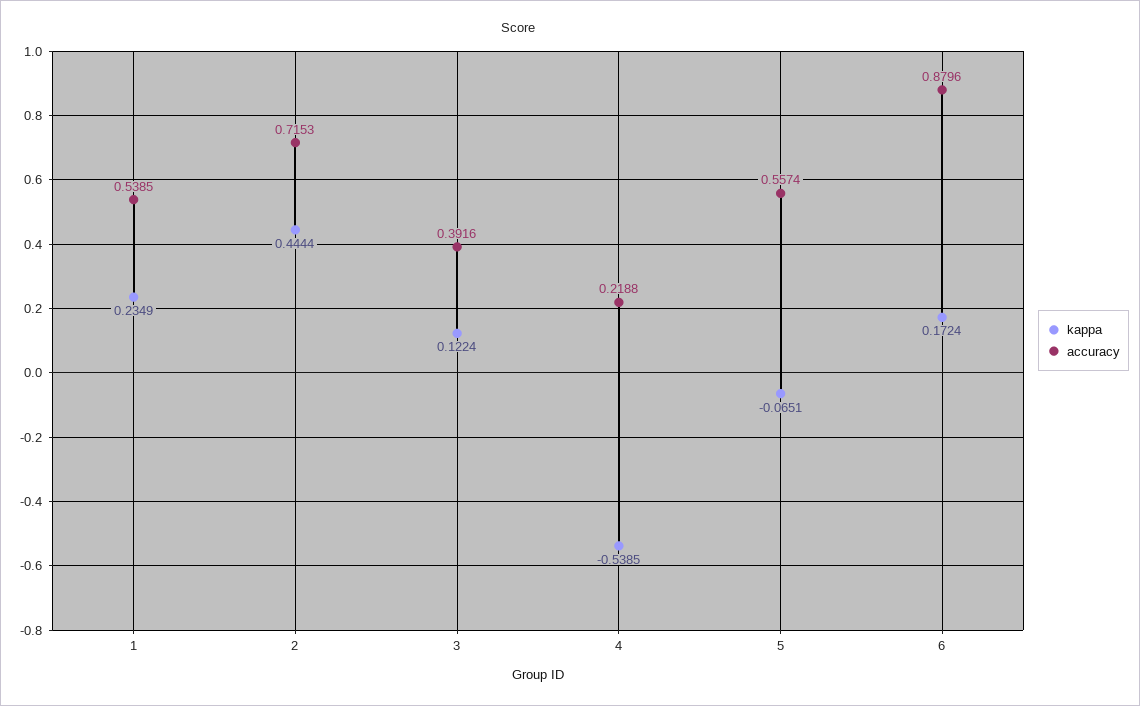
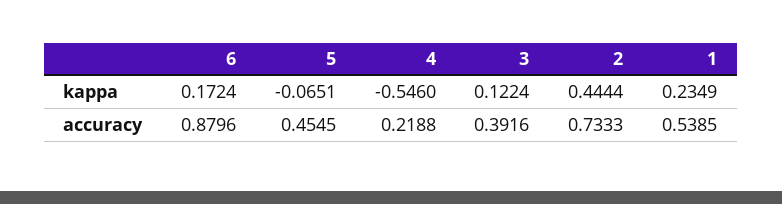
  {
    "kappa": {
      "1": 0.2349,
      "2": 0.4444,
      "3": 0.1224,
-     "4": -0.5385,
+     "4": -0.546,
      "5": -0.0651,
      "6": 0.1724
    },
    "accuracy": {
      "1": 0.5385,
-     "2": 0.7153,
+     "2": 0.7333,
      "3": 0.3916,
      "4": 0.2188,
-     "5": 0.5574,
+     "5": 0.4545,
      "6": 0.8796
    }
  }

